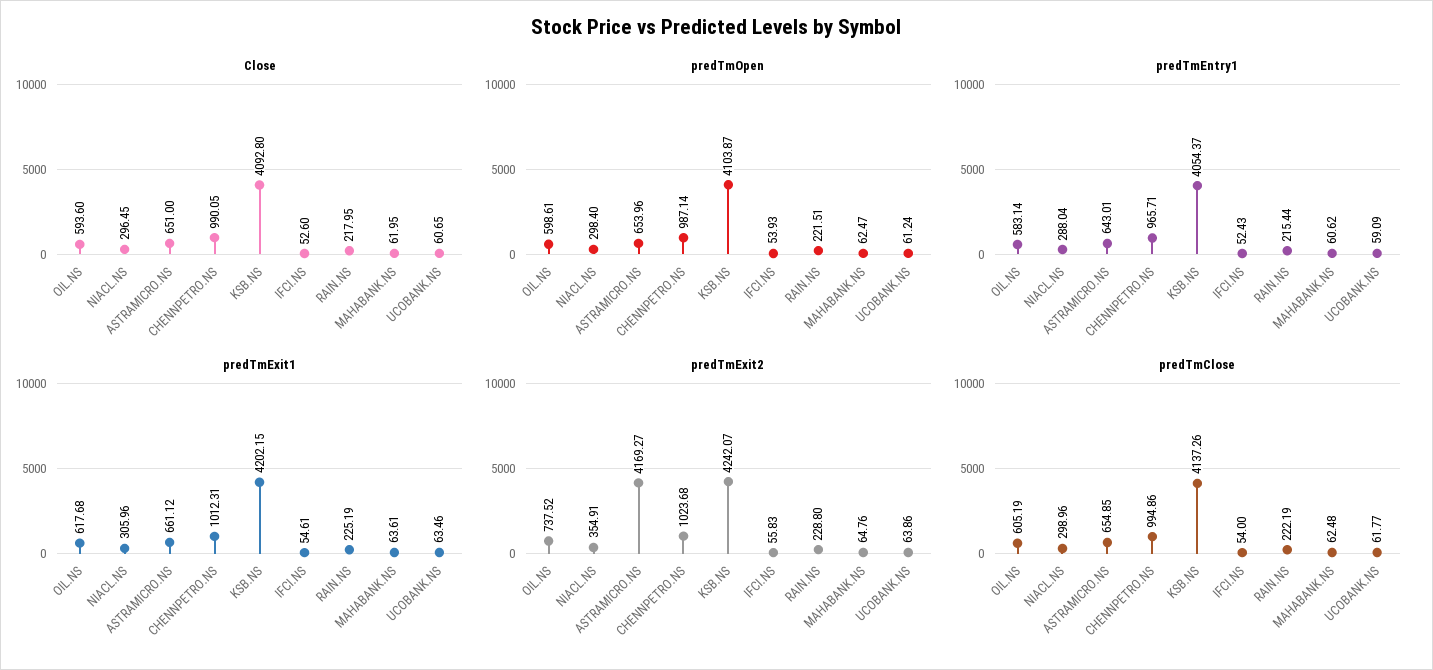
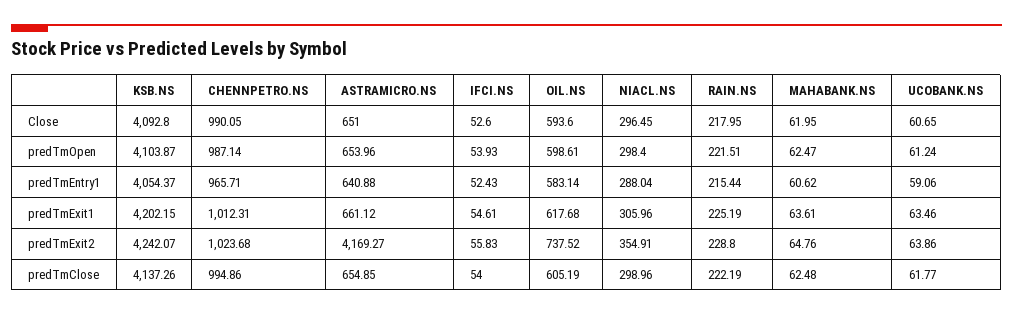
  {
    "Close": {
      "OIL.NS": 593.6,
      "NIACL.NS": 296.45,
      "ASTRAMICRO.NS": 651,
      "CHENNPETRO.NS": 990.05,
      "KSB.NS": 4092.8,
      "IFCI.NS": 52.6,
      "RAIN.NS": 217.95,
      "MAHABANK.NS": 61.95,
      "UCOBANK.NS": 60.65
    },
    "predTmOpen": {
      "OIL.NS": 598.61,
      "NIACL.NS": 298.4,
      "ASTRAMICRO.NS": 653.96,
      "CHENNPETRO.NS": 987.14,
      "KSB.NS": 4103.87,
      "IFCI.NS": 53.93,
      "RAIN.NS": 221.51,
      "MAHABANK.NS": 62.47,
      "UCOBANK.NS": 61.24
    },
    "predTmEntry1": {
      "OIL.NS": 583.14,
      "NIACL.NS": 288.04,
-     "ASTRAMICRO.NS": 643.01,
+     "ASTRAMICRO.NS": 640.88,
      "CHENNPETRO.NS": 965.71,
      "KSB.NS": 4054.37,
      "IFCI.NS": 52.43,
      "RAIN.NS": 215.44,
      "MAHABANK.NS": 60.62,
-     "UCOBANK.NS": 59.09
+     "UCOBANK.NS": 59.06
    },
    "predTmExit1": {
      "OIL.NS": 617.68,
      "NIACL.NS": 305.96,
      "ASTRAMICRO.NS": 661.12,
      "CHENNPETRO.NS": 1012.31,
      "KSB.NS": 4202.15,
      "IFCI.NS": 54.61,
      "RAIN.NS": 225.19,
      "MAHABANK.NS": 63.61,
      "UCOBANK.NS": 63.46
    },
    "predTmExit2": {
      "OIL.NS": 737.52,
      "NIACL.NS": 354.91,
      "ASTRAMICRO.NS": 4169.27,
      "CHENNPETRO.NS": 1023.68,
      "KSB.NS": 4242.07,
      "IFCI.NS": 55.83,
      "RAIN.NS": 228.8,
      "MAHABANK.NS": 64.76,
      "UCOBANK.NS": 63.86
    },
    "predTmClose": {
      "OIL.NS": 605.19,
      "NIACL.NS": 298.96,
      "ASTRAMICRO.NS": 654.85,
      "CHENNPETRO.NS": 994.86,
      "KSB.NS": 4137.26,
      "IFCI.NS": 54,
      "RAIN.NS": 222.19,
      "MAHABANK.NS": 62.48,
      "UCOBANK.NS": 61.77
    }
  }

